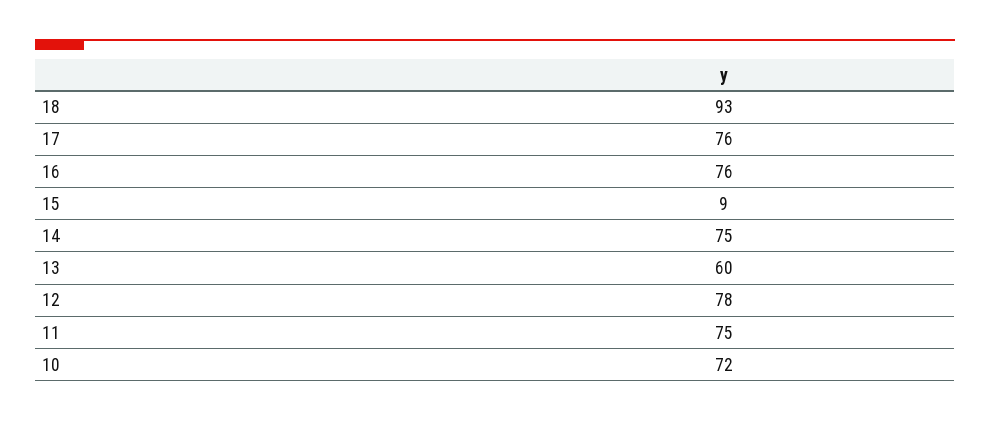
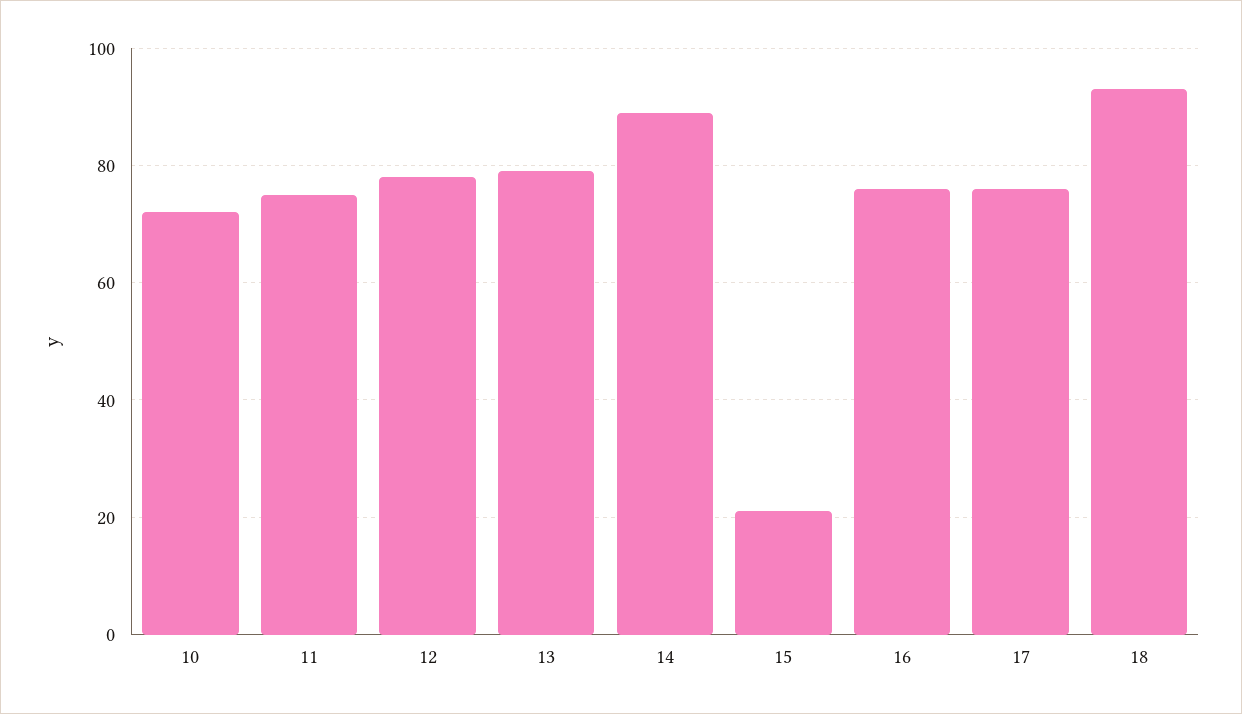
  {
    "18": 93,
    "17": 76,
    "16": 76,
-   "15": 9,
+   "15": 20,
-   "14": 75,
+   "14": 90,
-   "13": 60,
+   "13": 80,
    "12": 78,
    "11": 75,
    "10": 72
  }

